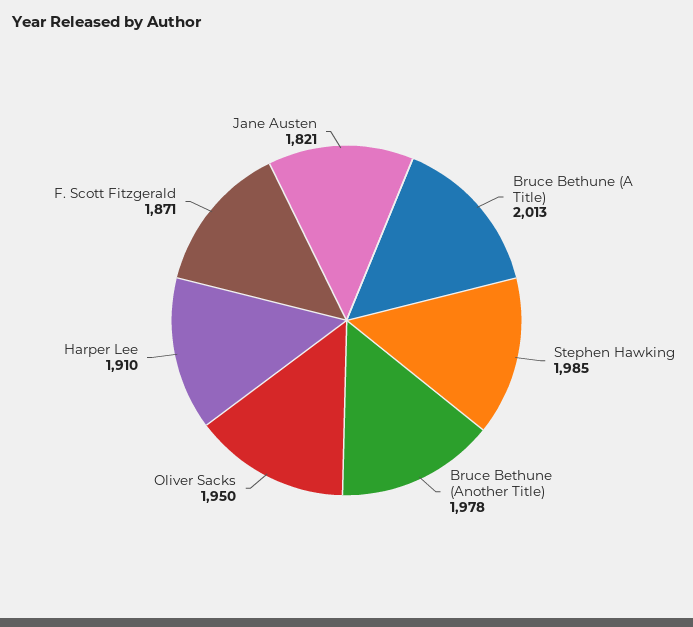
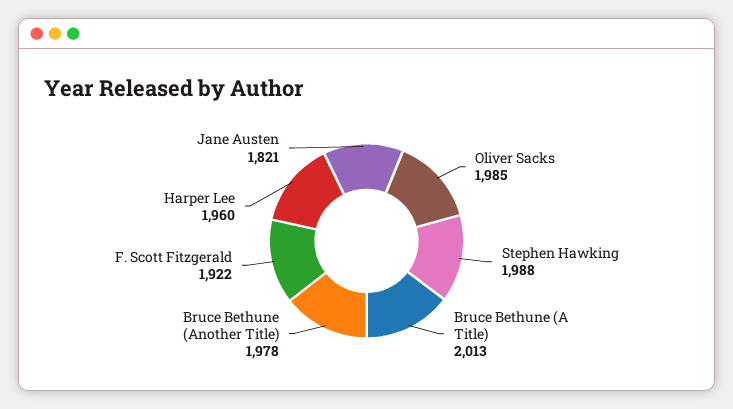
  {
    "Bruce Bethune (A Title)": 2013,
-   "Stephen Hawking": 1985,
+   "Stephen Hawking": 1988,
    "Bruce Bethune (Another Title)": 1978,
-   "Oliver Sacks": 1950,
+   "Oliver Sacks": 1985,
-   "Harper Lee": 1910,
+   "Harper Lee": 1960,
-   "F. Scott Fitzgerald": 1871,
+   "F. Scott Fitzgerald": 1922,
    "Jane Austen": 1821
  }

